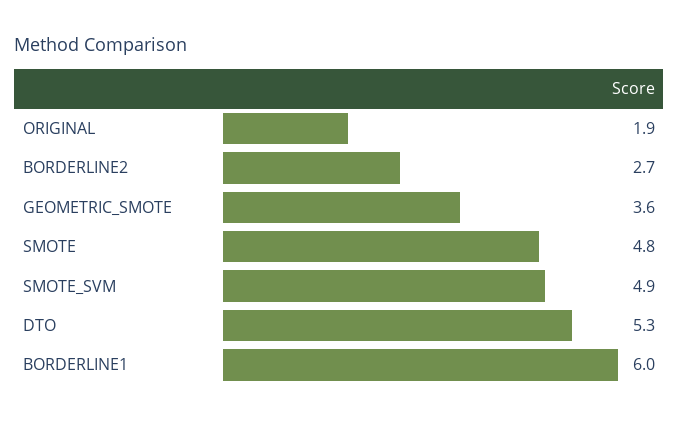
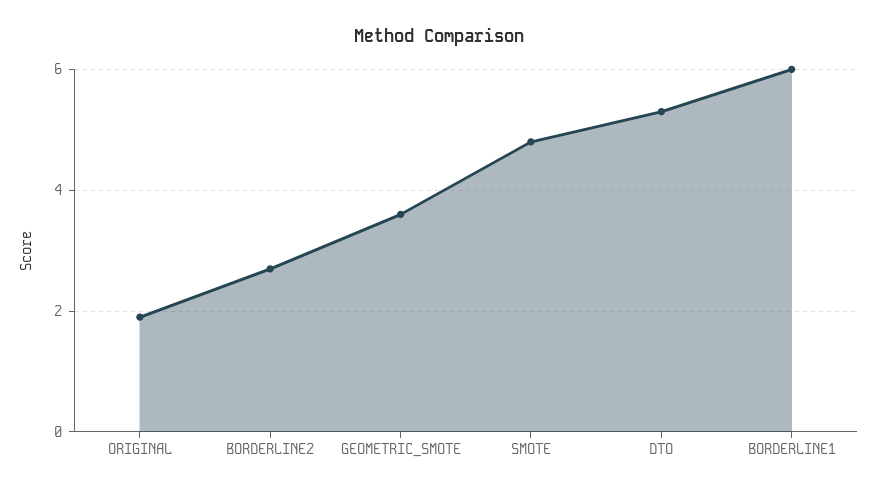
  {
    "ORIGINAL": 1.9,
    "BORDERLINE2": 2.7,
    "GEOMETRIC_SMOTE": 3.6,
    "SMOTE": 4.8,
-   "SMOTE_SVM": 4.9,
    "DTO": 5.3,
    "BORDERLINE1": 6
  }

